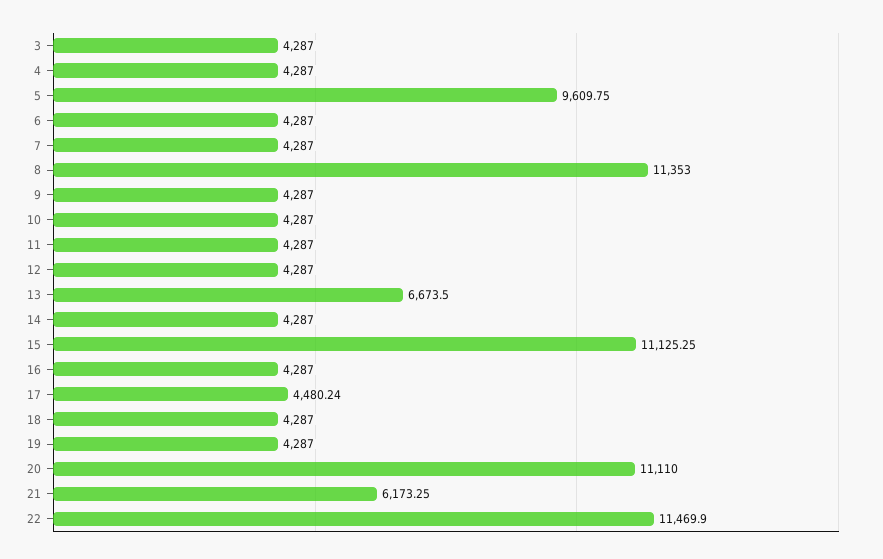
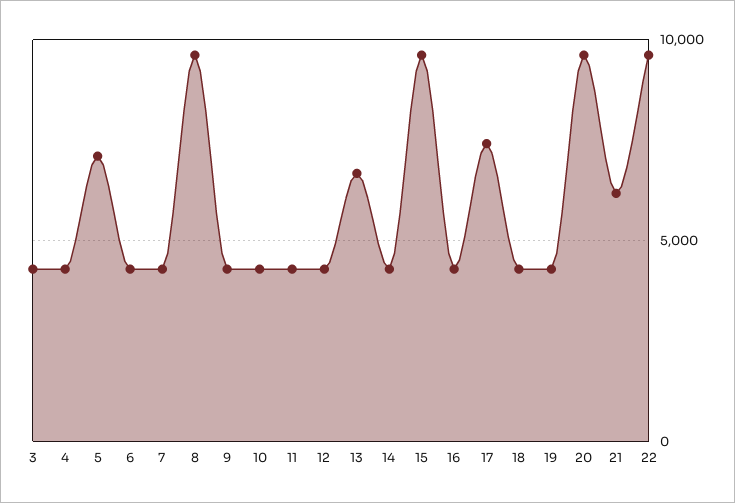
  {
    "3": 4287,
    "4": 4287,
-   "5": 9609.75,
+   "5": 7000,
    "6": 4287,
    "7": 4287,
-   "8": 11353,
+   "8": 9500,
    "9": 4287,
    "10": 4287,
    "11": 4287,
    "12": 4287,
    "13": 6673.5,
    "14": 4287,
-   "15": 11125.25,
+   "15": 9500,
    "16": 4287,
-   "17": 4480.24,
+   "17": 7500,
    "18": 4287,
    "19": 4287,
-   "20": 11110,
+   "20": 9500,
    "21": 6173.25,
-   "22": 11469.9
+   "22": 9500
  }

